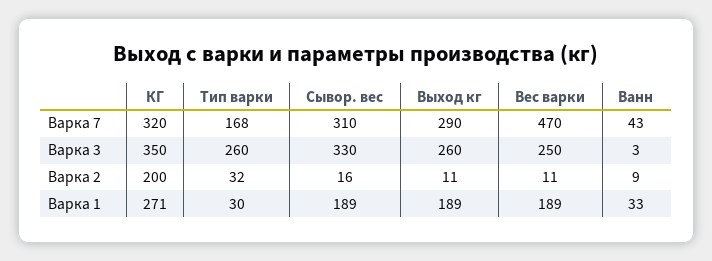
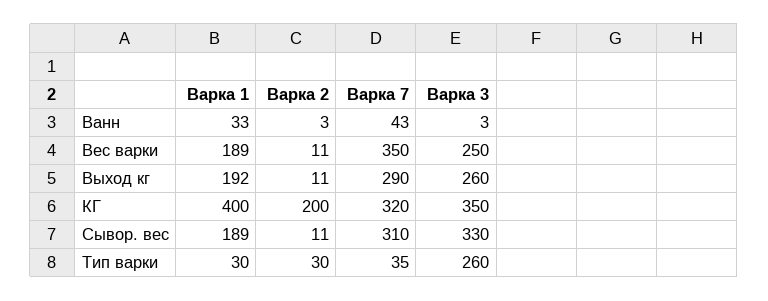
  {
    "КГ": {
      "Варка 7": 320,
      "Варка 3": 350,
      "Варка 2": 200,
-     "Варка 1": 271
+     "Варка 1": 400
    },
    "Тип варки": {
-     "Варка 7": 168,
+     "Варка 7": 35,
      "Варка 3": 260,
-     "Варка 2": 32,
+     "Варка 2": 30,
      "Варка 1": 30
    },
    "Сывор. вес": {
      "Варка 7": 310,
      "Варка 3": 330,
-     "Варка 2": 16,
+     "Варка 2": 11,
      "Варка 1": 189
    },
    "Выход кг": {
      "Варка 7": 290,
      "Варка 3": 260,
      "Варка 2": 11,
-     "Варка 1": 189
+     "Варка 1": 192
    },
    "Вес варки": {
-     "Варка 7": 470,
+     "Варка 7": 350,
      "Варка 3": 250,
      "Варка 2": 11,
      "Варка 1": 189
    },
    "Ванн": {
      "Варка 7": 43,
      "Варка 3": 3,
-     "Варка 2": 9,
+     "Варка 2": 3,
      "Варка 1": 33
    }
  }

